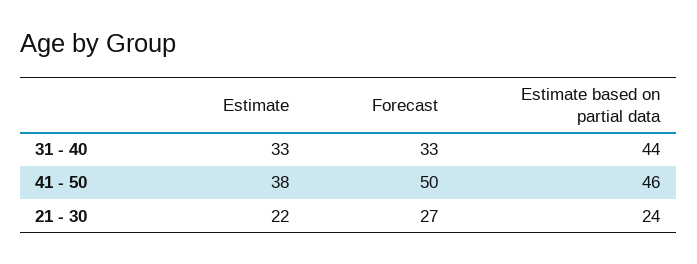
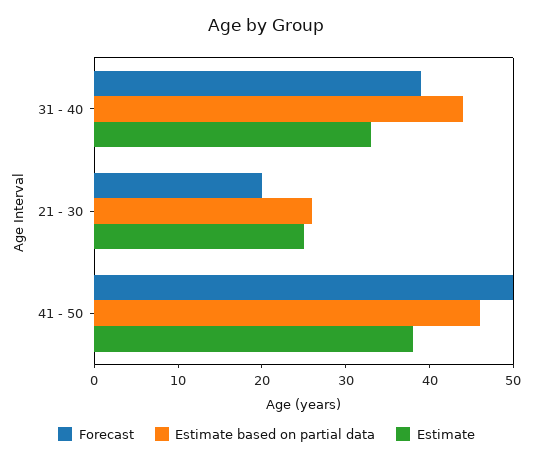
  {
    "Estimate": {
      "31 - 40": 33,
      "41 - 50": 38,
-     "21 - 30": 22
+     "21 - 30": 25
    },
    "Forecast": {
-     "31 - 40": 33,
+     "31 - 40": 39,
      "41 - 50": 50,
-     "21 - 30": 27
+     "21 - 30": 20
    },
    "Estimate based on partial data": {
      "31 - 40": 44,
      "41 - 50": 46,
-     "21 - 30": 24
+     "21 - 30": 26
    }
  }

